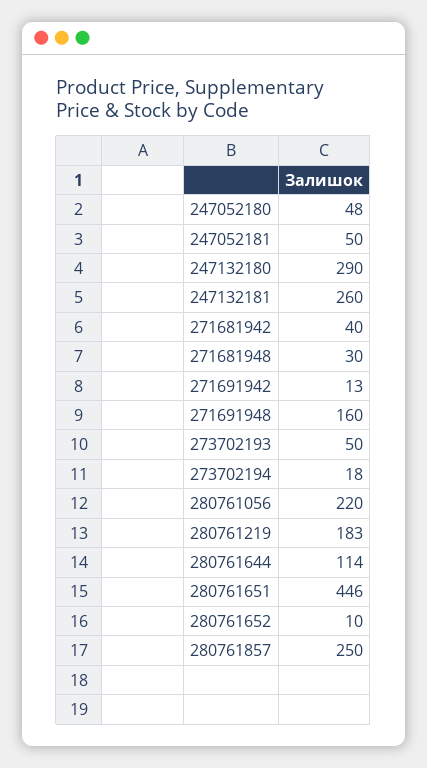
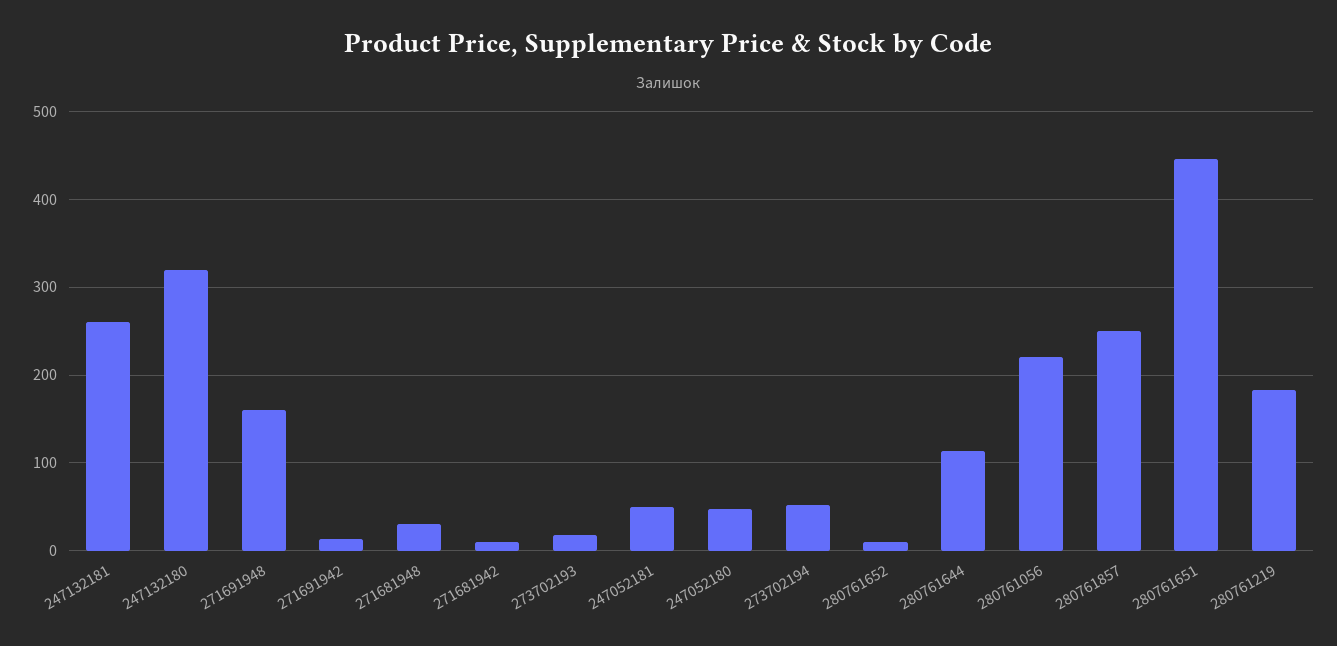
  {
    "247052180": 48,
    "247052181": 50,
-   "247132180": 290,
+   "247132180": 320,
    "247132181": 260,
-   "271681942": 40,
+   "271681942": 10,
    "271681948": 30,
    "271691942": 13,
    "271691948": 160,
-   "273702193": 50,
+   "273702193": 20,
-   "273702194": 18,
+   "273702194": 50,
    "280761056": 220,
    "280761219": 183,
    "280761644": 114,
    "280761651": 446,
    "280761652": 10,
    "280761857": 250
  }

